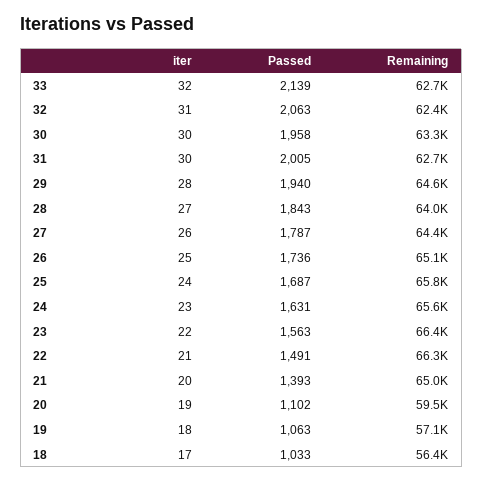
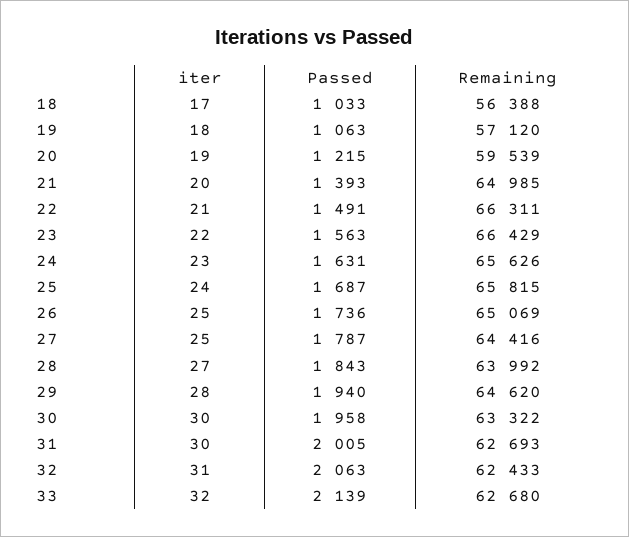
  {
    "iter": {
      "33": 32,
      "32": 31,
      "30": 30,
      "31": 30,
      "29": 28,
      "28": 27,
-     "27": 26,
+     "27": 25,
      "26": 25,
      "25": 24,
      "24": 23,
      "23": 22,
      "22": 21,
      "21": 20,
      "20": 19,
      "19": 18,
      "18": 17
    },
    "Passed": {
      "33": 2139,
      "32": 2063,
      "30": 1958,
      "31": 2005,
      "29": 1940,
      "28": 1843,
      "27": 1787,
      "26": 1736,
      "25": 1687,
      "24": 1631,
      "23": 1563,
      "22": 1491,
      "21": 1393,
-     "20": 1102,
+     "20": 1215,
      "19": 1063,
      "18": 1033
    },
    "Remaining": {
      "33": 62680,
      "32": 62433,
      "30": 63322,
      "31": 62693,
      "29": 64620,
      "28": 63992,
      "27": 64416,
      "26": 65069,
      "25": 65815,
      "24": 65626,
      "23": 66429,
      "22": 66311,
      "21": 64985,
      "20": 59539,
      "19": 57120,
      "18": 56388
    }
  }

